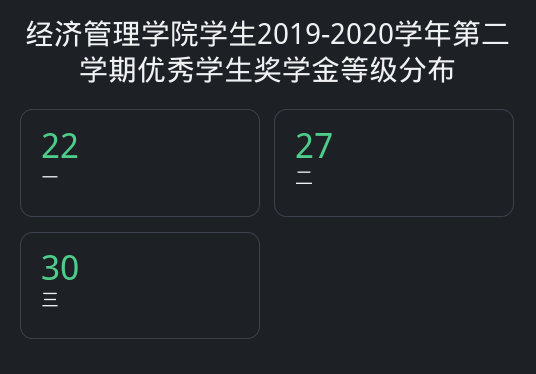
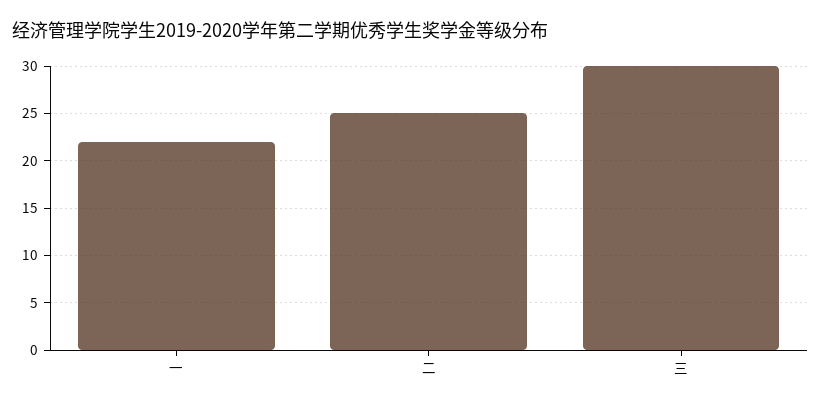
  {
    "一": 22,
-   "二": 27,
+   "二": 25,
    "三": 30
  }

